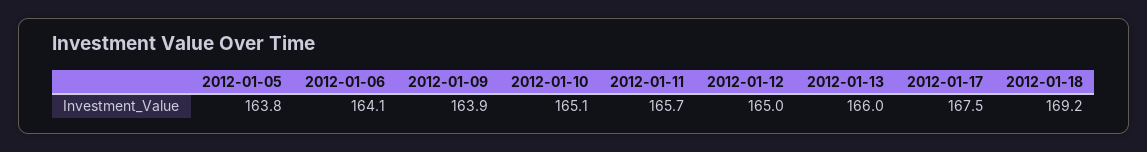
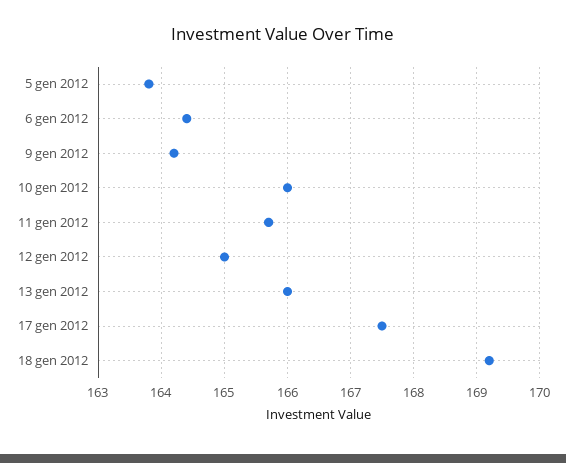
  {
    "2012-01-05": 163.8,
-   "2012-01-06": 164.1,
+   "2012-01-06": 164.4,
-   "2012-01-09": 163.9,
+   "2012-01-09": 164.2,
-   "2012-01-10": 165.1,
+   "2012-01-10": 166,
    "2012-01-11": 165.7,
    "2012-01-12": 165,
    "2012-01-13": 166,
    "2012-01-17": 167.5,
    "2012-01-18": 169.2
  }

